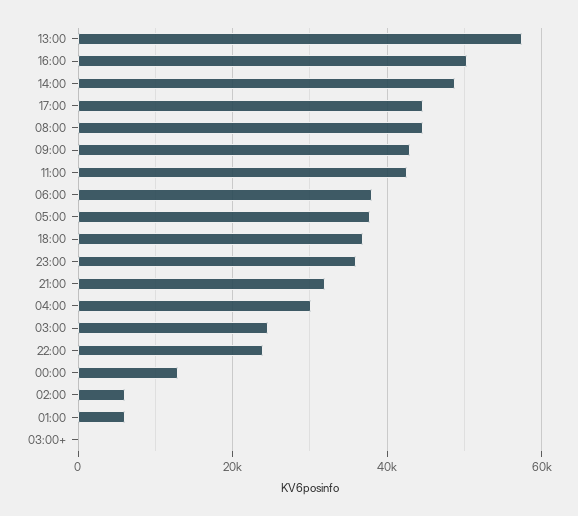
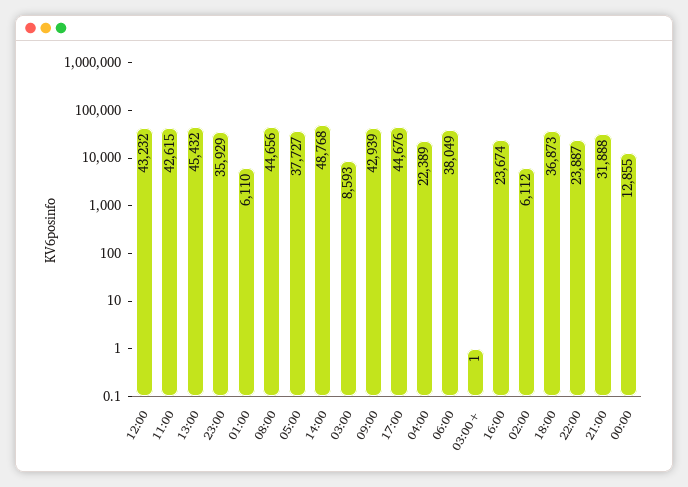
  {
-   "13:00": 58000,
+   "13:00": 45432,
-   "16:00": 50000,
+   "16:00": 23674,
    "14:00": 48768,
    "17:00": 44676,
    "08:00": 44656,
    "09:00": 42939,
    "11:00": 42615,
    "06:00": 38049,
    "05:00": 37727,
    "18:00": 36873,
    "23:00": 35929,
    "21:00": 31888,
-   "04:00": 30000,
+   "04:00": 22389,
-   "03:00": 24000,
+   "03:00": 8593,
    "22:00": 23887,
    "00:00": 12855,
    "02:00": 6112,
    "01:00": 6110,
-   "03:00+": 1
+   "03:00+": 1,
+   "12:00": 43232
  }

